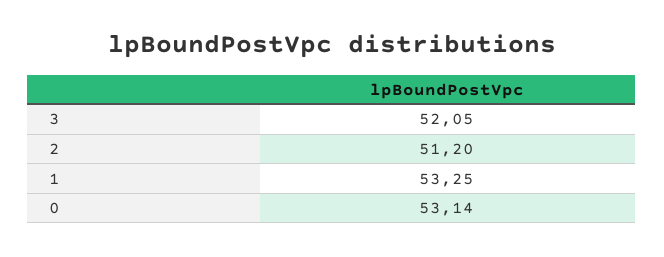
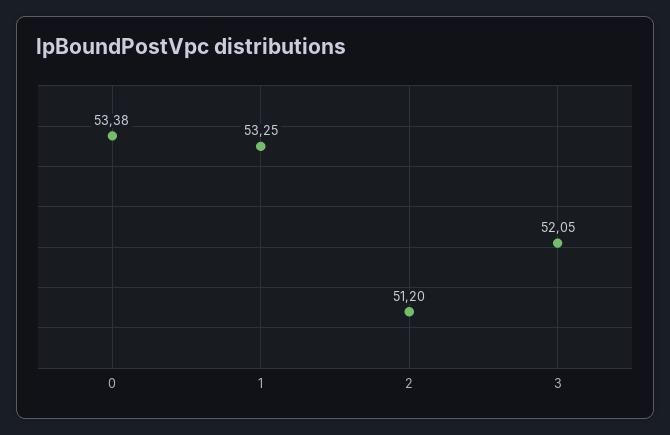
  {
    "3": 52.05,
    "2": 51.2,
    "1": 53.25,
-   "0": 53.14
+   "0": 53.38
  }

